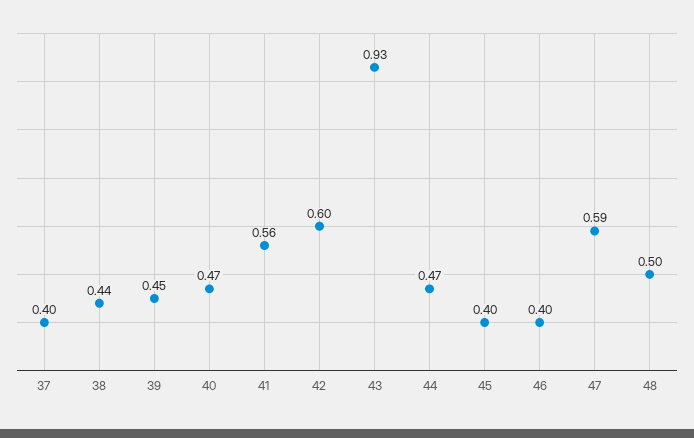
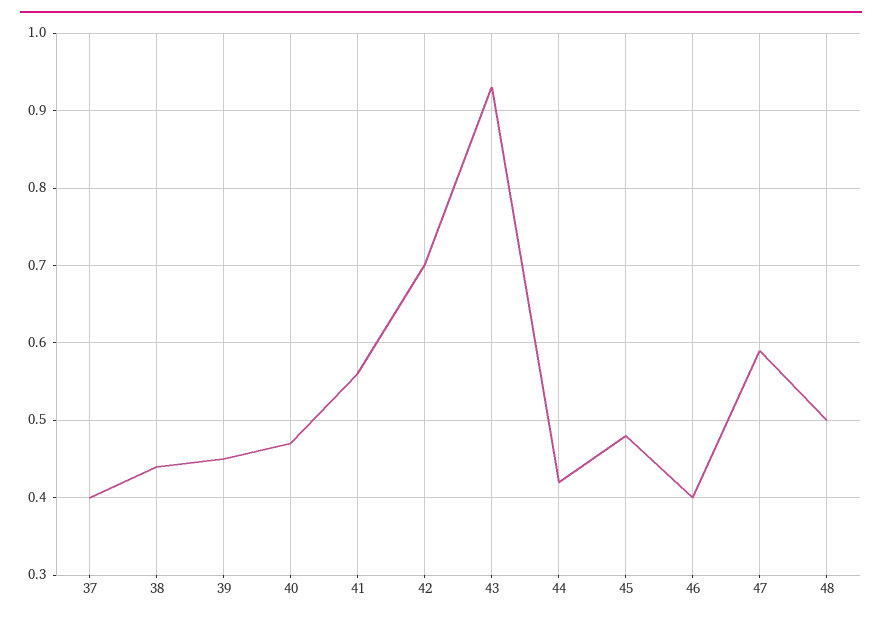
  {
    "37": 0.4,
    "38": 0.44,
    "39": 0.45,
    "40": 0.47,
    "41": 0.56,
-   "42": 0.6,
+   "42": 0.7,
    "43": 0.93,
-   "44": 0.47,
+   "44": 0.42,
-   "45": 0.4,
+   "45": 0.48,
    "46": 0.4,
    "47": 0.59,
    "48": 0.5
  }

